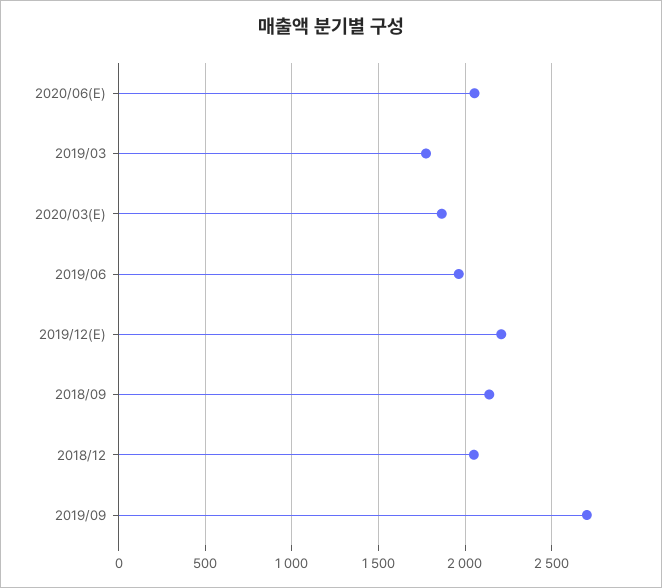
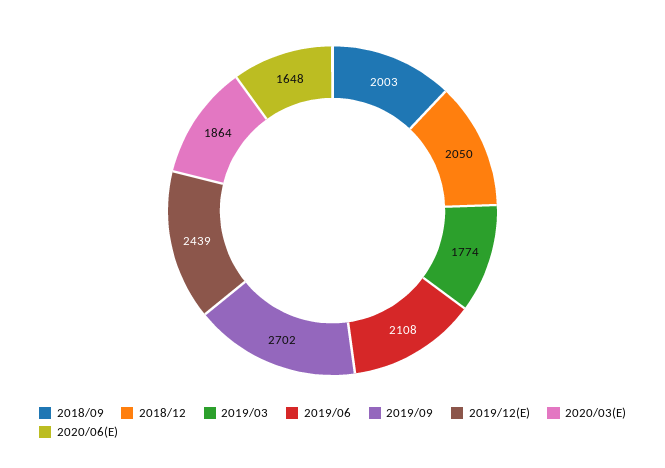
  {
-   "2020/06(E)": 2050,
+   "2020/06(E)": 1648,
    "2019/03": 1774,
    "2020/03(E)": 1864,
-   "2019/06": 1950,
+   "2019/06": 2108,
-   "2019/12(E)": 2200,
+   "2019/12(E)": 2439,
-   "2018/09": 2150,
+   "2018/09": 2003,
    "2018/12": 2050,
    "2019/09": 2702
  }

